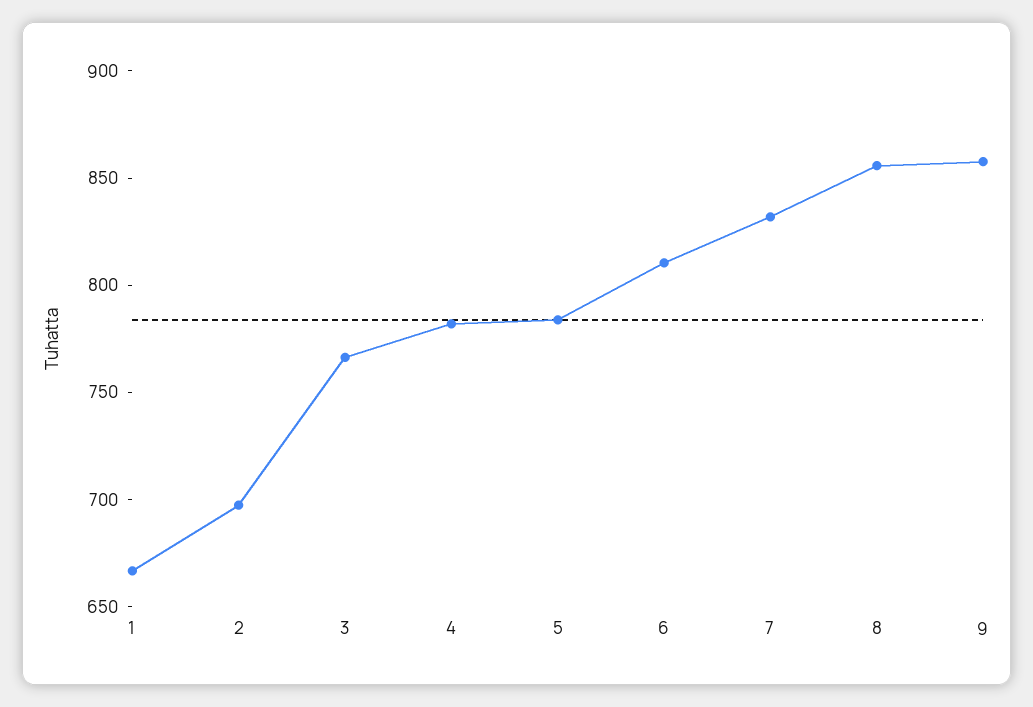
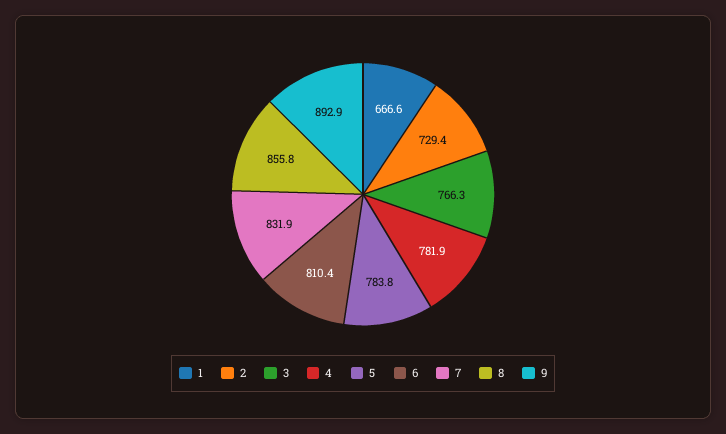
  {
    "1": 666.6,
-   "2": 700,
+   "2": 729.4,
    "3": 766.3,
    "4": 781.9,
    "5": 783.8,
    "6": 810.4,
    "7": 831.9,
    "8": 855.8,
-   "9": 860
+   "9": 892.9
  }

